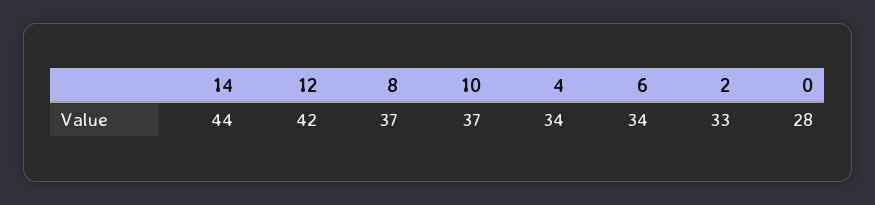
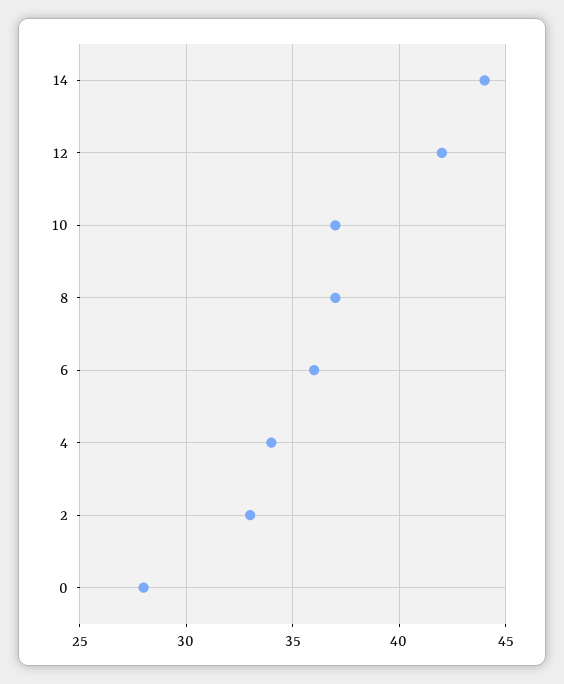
  {
    "14": 44,
    "12": 42,
    "8": 37,
    "10": 37,
    "4": 34,
-   "6": 34,
+   "6": 36,
    "2": 33,
    "0": 28
  }

